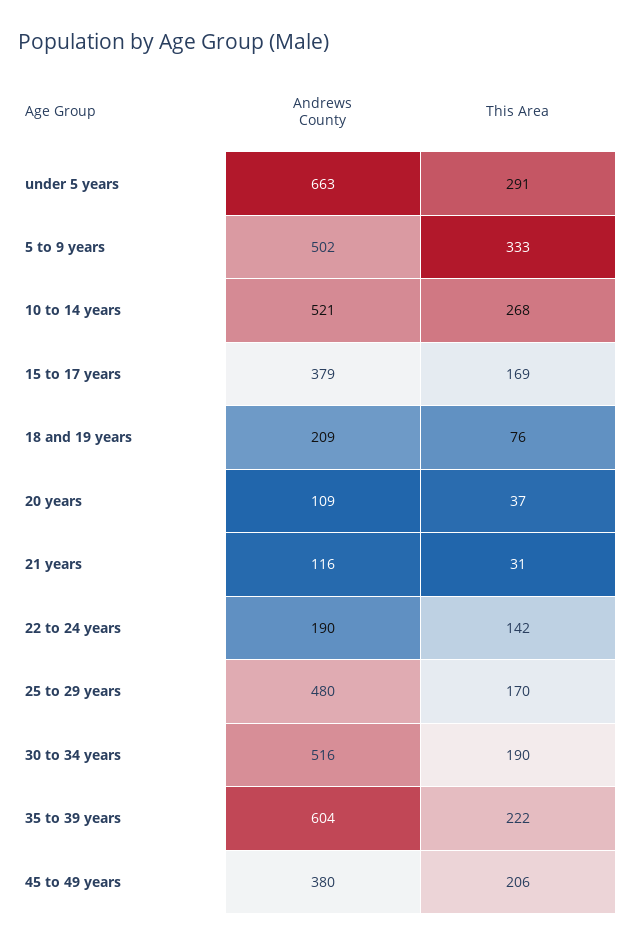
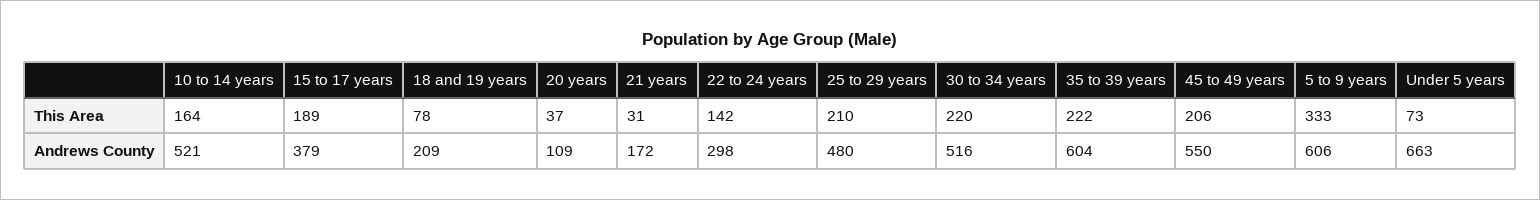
  {
    "Andrews County": {
      "under 5 years": 663,
-     "5 to 9 years": 502,
+     "5 to 9 years": 606,
      "10 to 14 years": 521,
      "15 to 17 years": 379,
      "18 and 19 years": 209,
      "20 years": 109,
-     "21 years": 116,
+     "21 years": 172,
-     "22 to 24 years": 190,
+     "22 to 24 years": 298,
      "25 to 29 years": 480,
      "30 to 34 years": 516,
      "35 to 39 years": 604,
-     "45 to 49 years": 380
+     "45 to 49 years": 550
    },
    "This Area": {
-     "under 5 years": 291,
+     "under 5 years": 73,
      "5 to 9 years": 333,
-     "10 to 14 years": 268,
+     "10 to 14 years": 164,
-     "15 to 17 years": 169,
+     "15 to 17 years": 189,
-     "18 and 19 years": 76,
+     "18 and 19 years": 78,
      "20 years": 37,
      "21 years": 31,
      "22 to 24 years": 142,
-     "25 to 29 years": 170,
+     "25 to 29 years": 210,
-     "30 to 34 years": 190,
+     "30 to 34 years": 220,
      "35 to 39 years": 222,
      "45 to 49 years": 206
    }
  }

